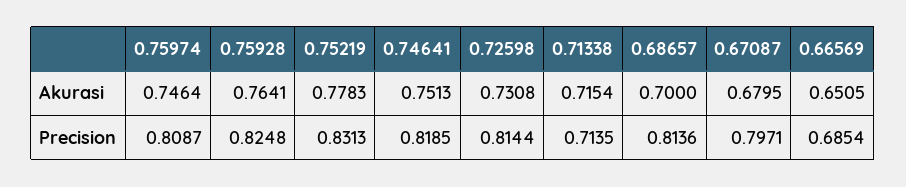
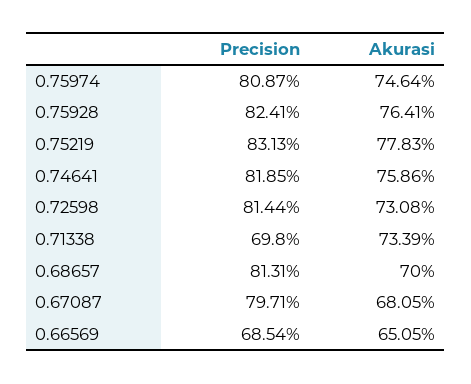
  {
    "0.75974": {
      "Akurasi": 0.7464,
      "Precision": 0.8087
    },
    "0.75928": {
      "Akurasi": 0.7641,
-     "Precision": 0.8248
+     "Precision": 0.8241
    },
    "0.75219": {
      "Akurasi": 0.7783,
      "Precision": 0.8313
    },
    "0.74641": {
-     "Akurasi": 0.7513,
+     "Akurasi": 0.7586,
      "Precision": 0.8185
    },
    "0.72598": {
      "Akurasi": 0.7308,
      "Precision": 0.8144
    },
    "0.71338": {
-     "Akurasi": 0.7154,
+     "Akurasi": 0.7339,
-     "Precision": 0.7135
+     "Precision": 0.698
    },
    "0.68657": {
      "Akurasi": 0.7,
-     "Precision": 0.8136
+     "Precision": 0.8131
    },
    "0.67087": {
-     "Akurasi": 0.6795,
+     "Akurasi": 0.6805,
      "Precision": 0.7971
    },
    "0.66569": {
      "Akurasi": 0.6505,
      "Precision": 0.6854
    }
  }

